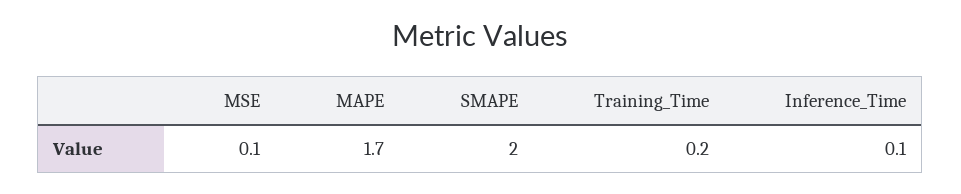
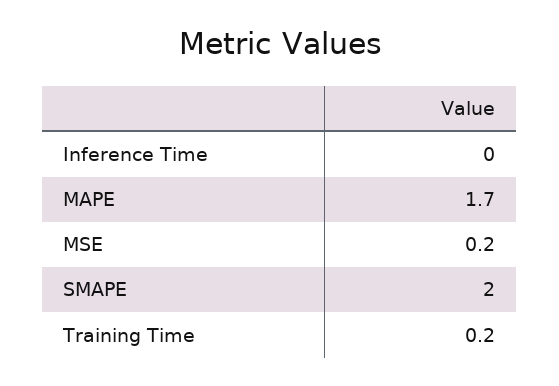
  {
-   "MSE": 0.1,
+   "MSE": 0.2,
    "MAPE": 1.7,
    "SMAPE": 2,
    "Training_Time": 0.2,
-   "Inference_Time": 0.1
+   "Inference_Time": 0
  }

